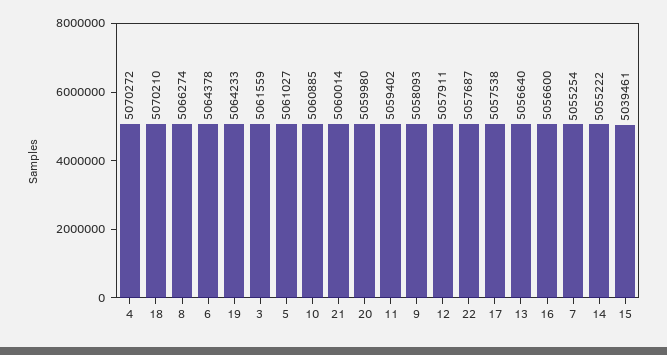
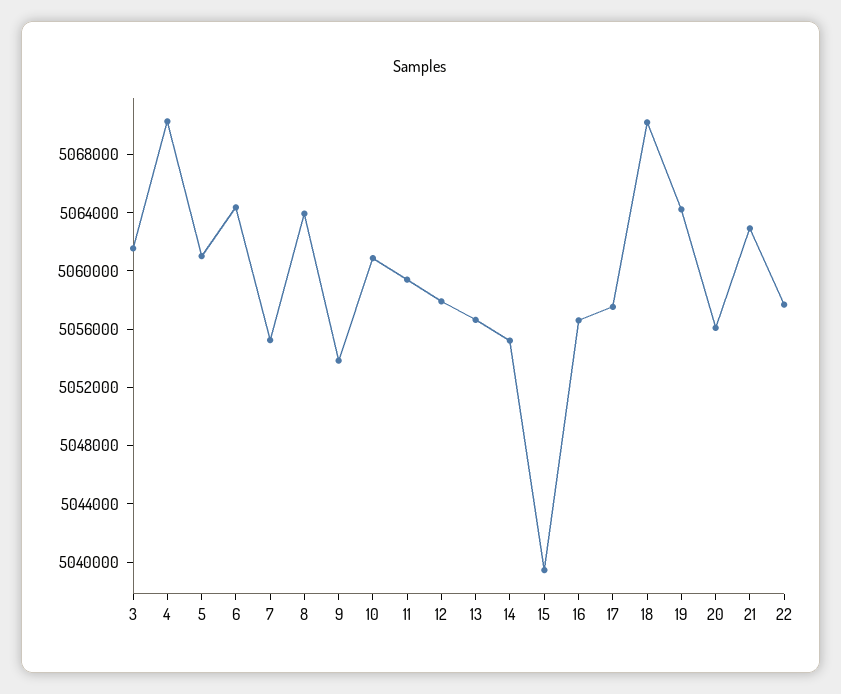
  {
    "4": 5070272,
    "18": 5070210,
-   "8": 5066274,
+   "8": 5064000,
    "6": 5064378,
    "19": 5064233,
    "3": 5061559,
    "5": 5061027,
    "10": 5060885,
-   "21": 5060014,
+   "21": 5063000,
-   "20": 5059980,
+   "20": 5056000,
    "11": 5059402,
-   "9": 5058093,
+   "9": 5054000,
    "12": 5057911,
    "22": 5057687,
    "17": 5057538,
    "13": 5056640,
    "16": 5056600,
    "7": 5055254,
    "14": 5055222,
    "15": 5039461
  }

